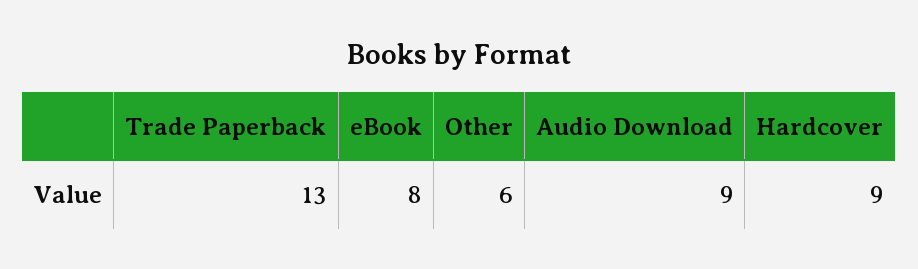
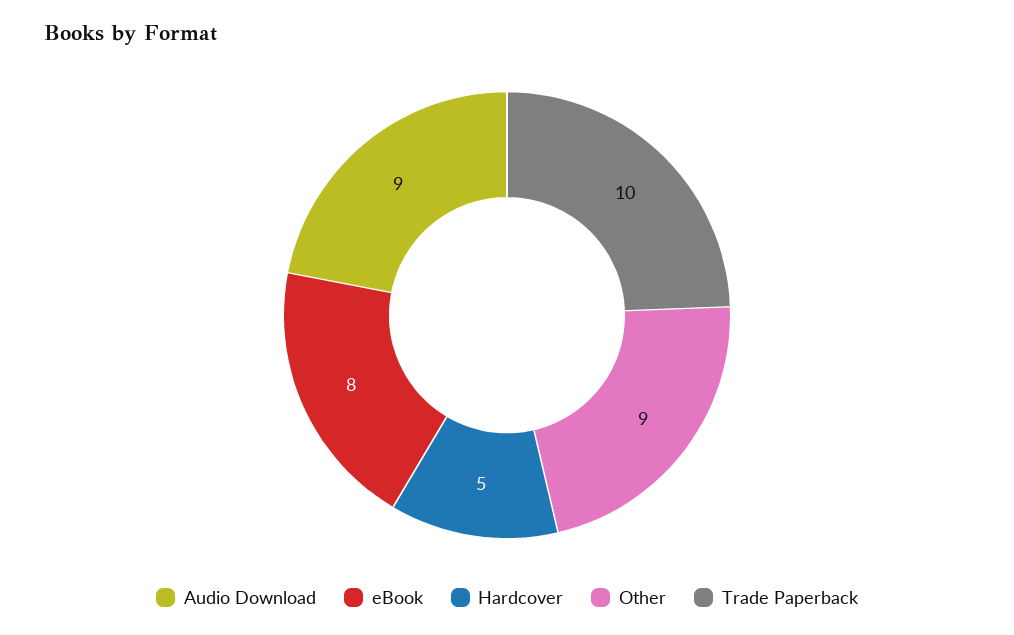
  {
-   "Trade Paperback": 13,
+   "Trade Paperback": 10,
    "eBook": 8,
-   "Other": 6,
+   "Other": 9,
    "Audio Download": 9,
-   "Hardcover": 9
+   "Hardcover": 5
  }

